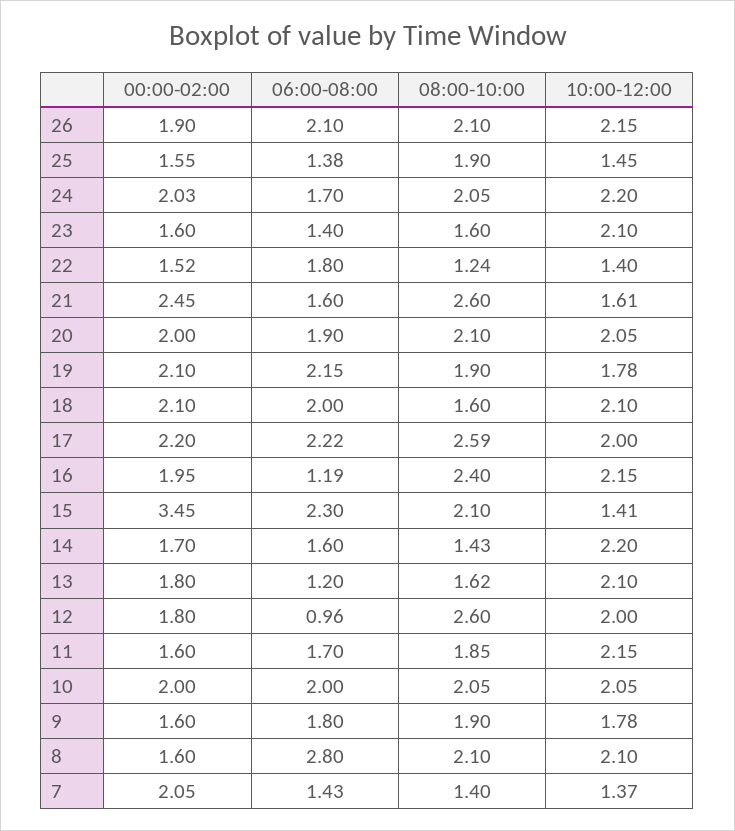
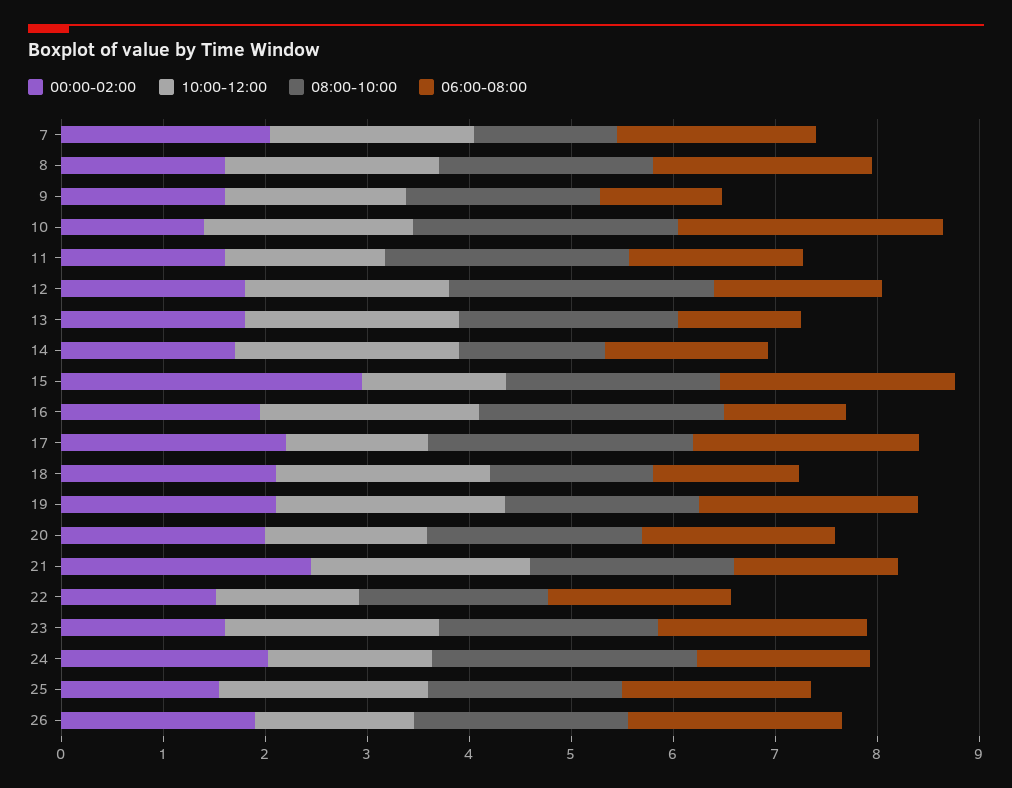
  {
    "00:00-02:00": {
      "26": 1.9,
      "25": 1.55,
      "24": 2.03,
      "23": 1.6,
      "22": 1.52,
      "21": 2.45,
      "20": 2,
      "19": 2.1,
      "18": 2.1,
      "17": 2.2,
      "16": 1.95,
-     "15": 3.45,
+     "15": 3,
      "14": 1.7,
      "13": 1.8,
      "12": 1.8,
      "11": 1.6,
-     "10": 2,
+     "10": 1.4,
      "9": 1.6,
      "8": 1.6,
      "7": 2.05
    },
    "06:00-08:00": {
      "26": 2.1,
-     "25": 1.38,
+     "25": 1.8,
      "24": 1.7,
-     "23": 1.4,
+     "23": 2,
      "22": 1.8,
      "21": 1.6,
      "20": 1.9,
      "19": 2.15,
-     "18": 2,
+     "18": 1.4,
      "17": 2.22,
      "16": 1.19,
      "15": 2.3,
      "14": 1.6,
      "13": 1.2,
-     "12": 0.96,
+     "12": 1.6,
      "11": 1.7,
-     "10": 2,
+     "10": 2.6,
-     "9": 1.8,
+     "9": 1.2,
-     "8": 2.8,
+     "8": 2.2,
-     "7": 1.43
+     "7": 2
    },
    "08:00-10:00": {
      "26": 2.1,
      "25": 1.9,
-     "24": 2.05,
+     "24": 2.6,
-     "23": 1.6,
+     "23": 2.2,
-     "22": 1.24,
+     "22": 1.8,
-     "21": 2.6,
+     "21": 2,
      "20": 2.1,
      "19": 1.9,
      "18": 1.6,
      "17": 2.59,
      "16": 2.4,
      "15": 2.1,
      "14": 1.43,
-     "13": 1.62,
+     "13": 2.2,
      "12": 2.6,
-     "11": 1.85,
+     "11": 2.4,
-     "10": 2.05,
+     "10": 2.6,
      "9": 1.9,
      "8": 2.1,
      "7": 1.4
    },
    "10:00-12:00": {
-     "26": 2.15,
+     "26": 1.6,
-     "25": 1.45,
+     "25": 2,
-     "24": 2.2,
+     "24": 1.6,
      "23": 2.1,
      "22": 1.4,
-     "21": 1.61,
+     "21": 2.2,
-     "20": 2.05,
+     "20": 1.6,
-     "19": 1.78,
+     "19": 2.2,
      "18": 2.1,
-     "17": 2,
+     "17": 1.4,
      "16": 2.15,
      "15": 1.41,
      "14": 2.2,
      "13": 2.1,
      "12": 2,
-     "11": 2.15,
+     "11": 1.6,
      "10": 2.05,
      "9": 1.78,
      "8": 2.1,
-     "7": 1.37
+     "7": 2
    }
  }

